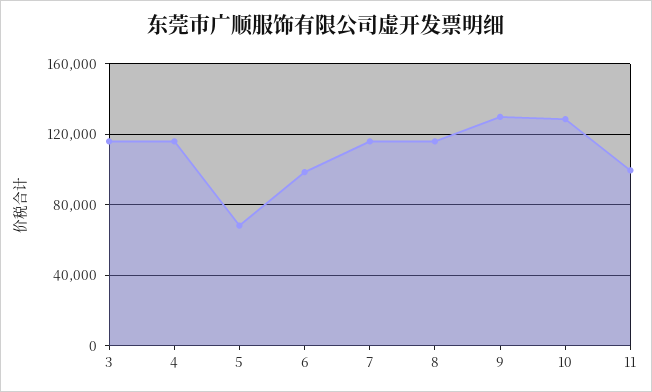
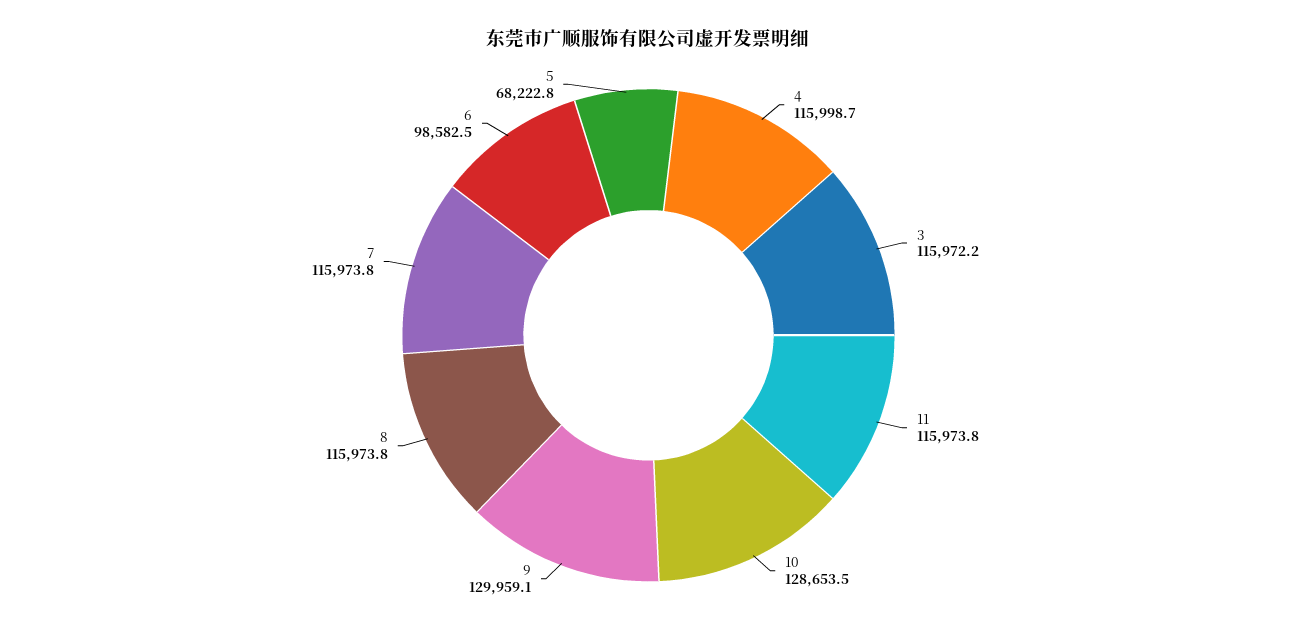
  {
    "3": 115972.2,
    "4": 115998.7,
    "5": 68222.8,
    "6": 98582.5,
    "7": 115973.8,
    "8": 115973.8,
    "9": 129959.1,
    "10": 128653.5,
-   "11": 100000
+   "11": 115973.8
  }

